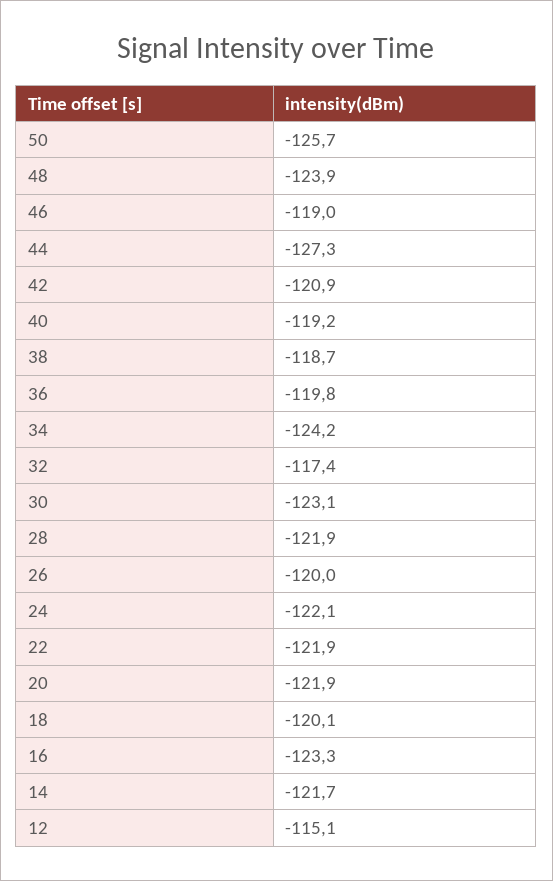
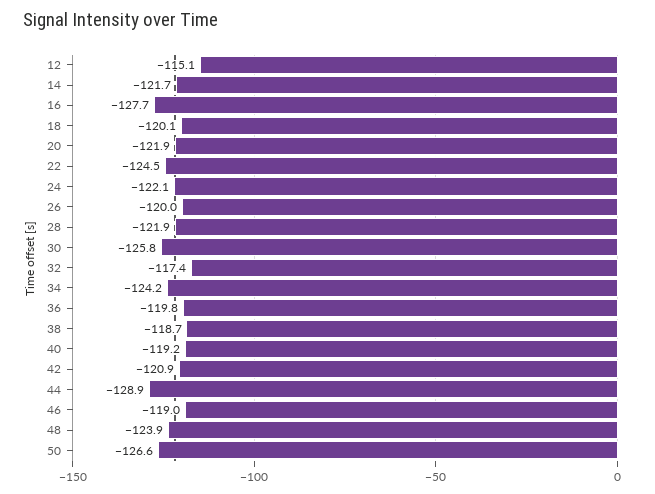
  {
-   "50": -125.7,
+   "50": -126.6,
    "48": -123.9,
    "46": -119,
-   "44": -127.3,
+   "44": -128.9,
    "42": -120.9,
    "40": -119.2,
    "38": -118.7,
    "36": -119.8,
    "34": -124.2,
    "32": -117.4,
-   "30": -123.1,
+   "30": -125.8,
    "28": -121.9,
    "26": -120,
    "24": -122.1,
-   "22": -121.9,
+   "22": -124.5,
    "20": -121.9,
    "18": -120.1,
-   "16": -123.3,
+   "16": -127.7,
    "14": -121.7,
    "12": -115.1
  }

